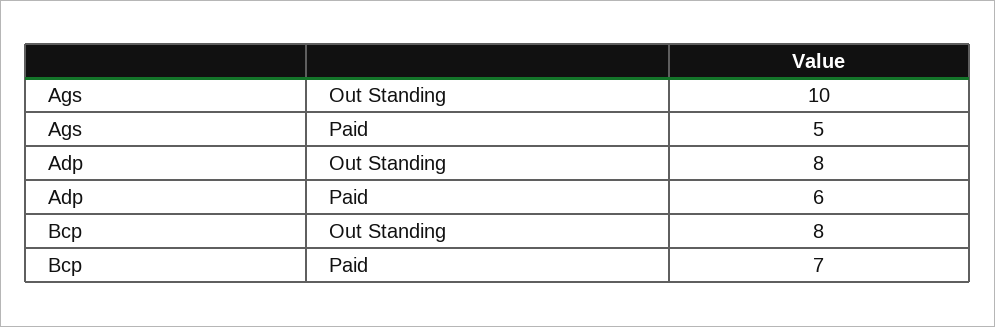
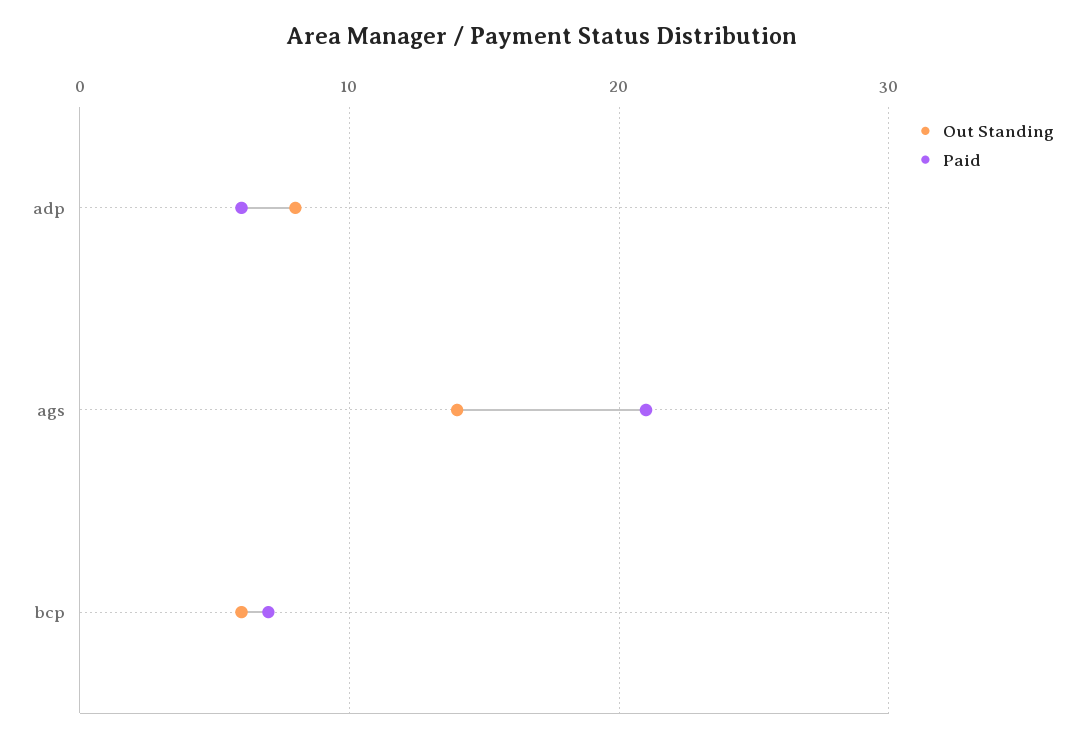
  {
    "Out Standing": {
-     "Ags": 10,
+     "Ags": 14,
      "Adp": 8,
-     "Bcp": 8
+     "Bcp": 6
    },
    "Paid": {
-     "Ags": 5,
+     "Ags": 21,
      "Adp": 6,
      "Bcp": 7
    }
  }

